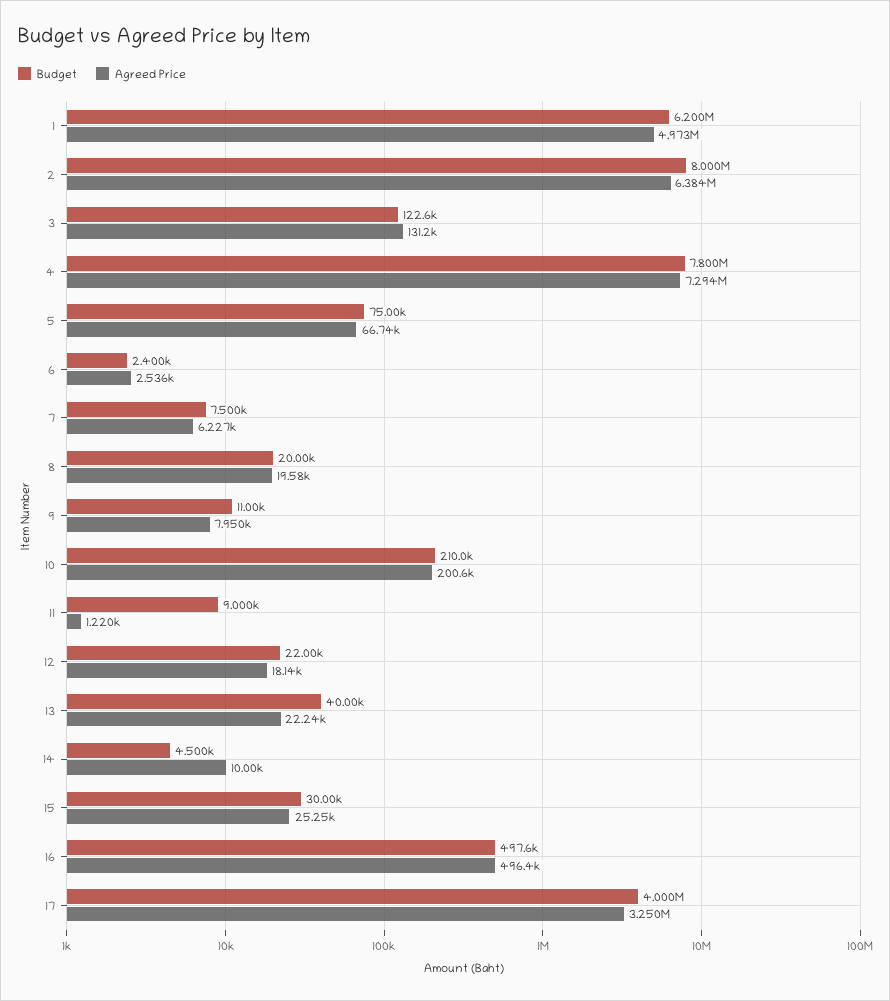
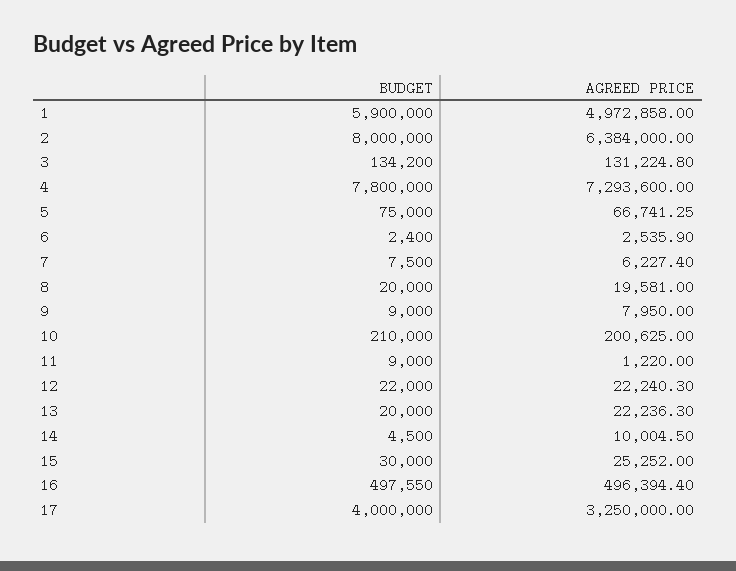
  {
    "Budget": {
-     "1": 6200000,
+     "1": 5900000,
      "2": 8000000,
-     "3": 122600,
+     "3": 134200,
      "4": 7800000,
      "5": 75000,
      "6": 2400,
      "7": 7500,
      "8": 20000,
-     "9": 11000,
+     "9": 9000,
      "10": 210000,
      "11": 9000,
      "12": 22000,
-     "13": 40000,
+     "13": 20000,
      "14": 4500,
      "15": 30000,
      "16": 497550,
      "17": 4000000
    },
    "Agreed Price": {
      "1": 4972858,
      "2": 6384000,
      "3": 131224.8,
      "4": 7293600,
      "5": 66741.25,
      "6": 2535.9,
      "7": 6227.4,
      "8": 19581,
      "9": 7950,
      "10": 200625,
      "11": 1220,
-     "12": 18140,
+     "12": 22240.3,
      "13": 22236.3,
      "14": 10004.5,
      "15": 25252,
      "16": 496394.4,
      "17": 3250000
    }
  }

